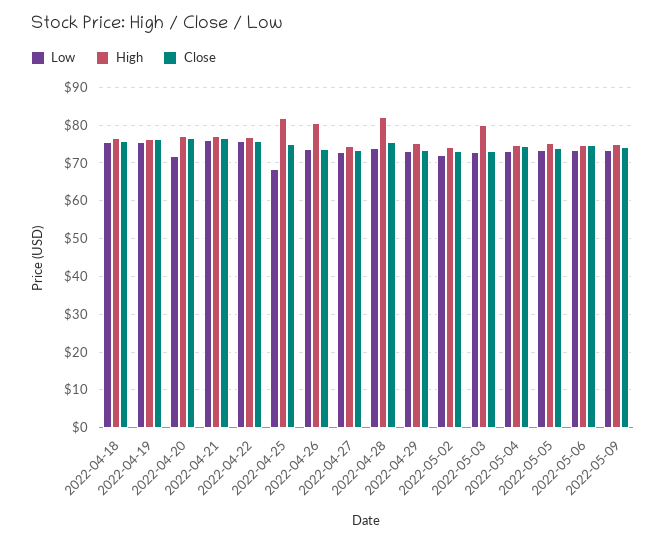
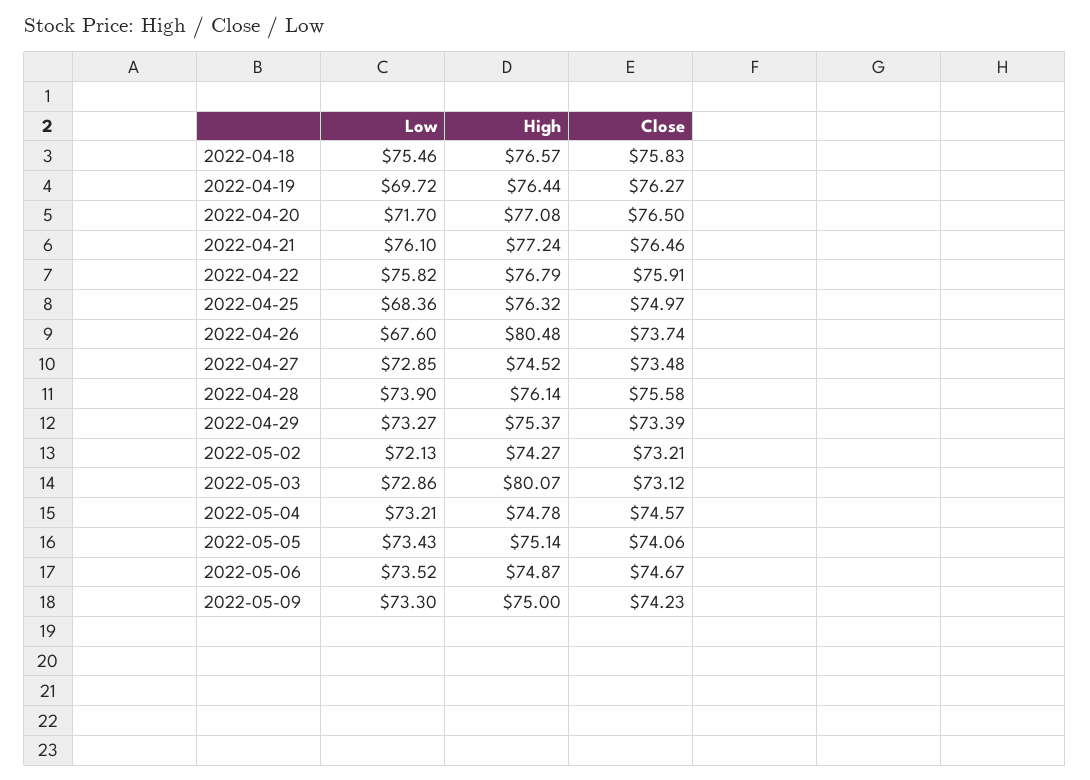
  {
    "Low": {
      "2022-04-18": 75.46,
-     "2022-04-19": 76,
+     "2022-04-19": 69.72,
      "2022-04-20": 71.7,
      "2022-04-21": 76.1,
      "2022-04-22": 75.82,
      "2022-04-25": 68.36,
-     "2022-04-26": 74,
+     "2022-04-26": 67.6,
      "2022-04-27": 72.85,
      "2022-04-28": 73.9,
      "2022-04-29": 73.27,
      "2022-05-02": 72.13,
      "2022-05-03": 72.86,
      "2022-05-04": 73.21,
      "2022-05-05": 73.43,
      "2022-05-06": 73.52,
      "2022-05-09": 73.3
    },
    "High": {
      "2022-04-18": 76.57,
      "2022-04-19": 76.44,
      "2022-04-20": 77.08,
      "2022-04-21": 77.24,
      "2022-04-22": 76.79,
-     "2022-04-25": 82,
+     "2022-04-25": 76.32,
      "2022-04-26": 80.48,
      "2022-04-27": 74.52,
-     "2022-04-28": 82,
+     "2022-04-28": 76.14,
      "2022-04-29": 75.37,
      "2022-05-02": 74.27,
      "2022-05-03": 80.07,
      "2022-05-04": 74.78,
      "2022-05-05": 75.14,
      "2022-05-06": 74.87,
      "2022-05-09": 75
    },
    "Close": {
      "2022-04-18": 75.83,
      "2022-04-19": 76.27,
      "2022-04-20": 76.5,
      "2022-04-21": 76.46,
      "2022-04-22": 75.91,
      "2022-04-25": 74.97,
      "2022-04-26": 73.74,
      "2022-04-27": 73.48,
      "2022-04-28": 75.58,
      "2022-04-29": 73.39,
      "2022-05-02": 73.21,
      "2022-05-03": 73.12,
      "2022-05-04": 74.57,
      "2022-05-05": 74.06,
      "2022-05-06": 74.67,
      "2022-05-09": 74.23
    }
  }

